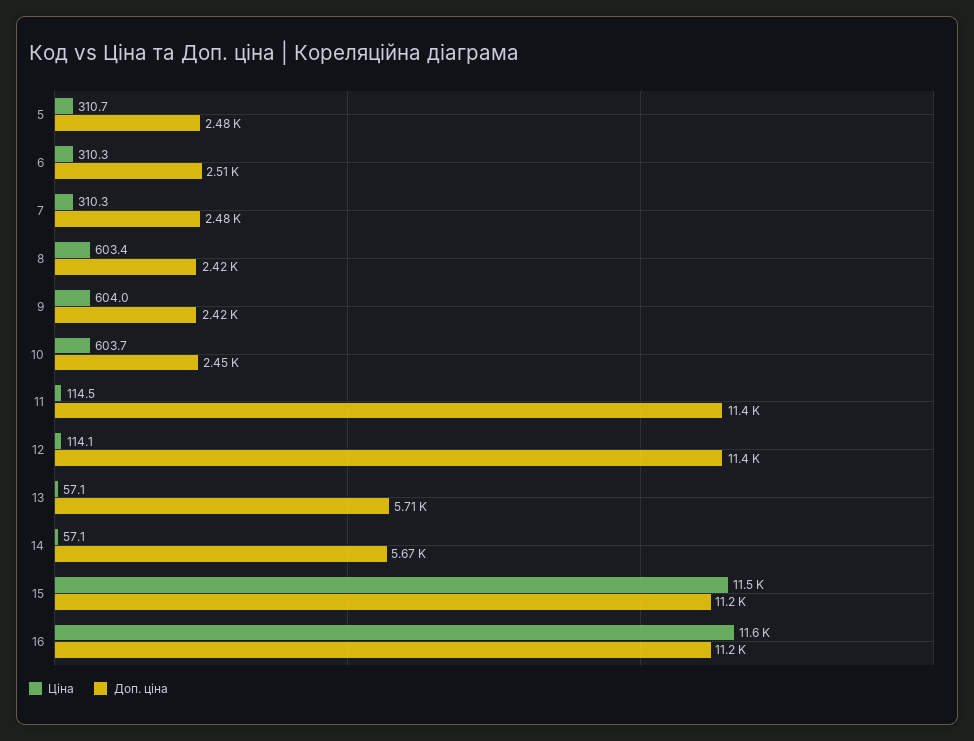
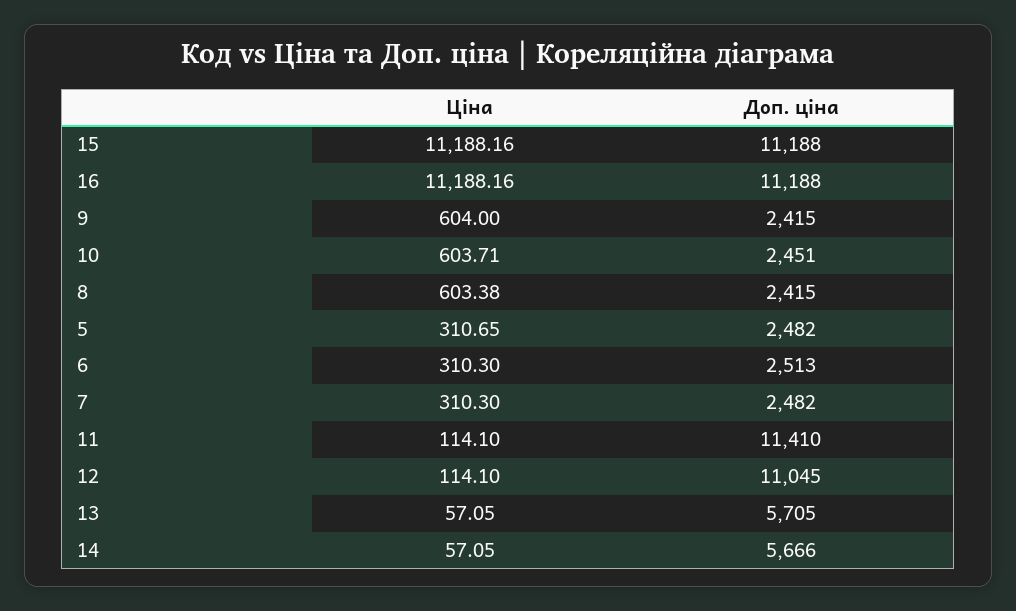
  {
    "Ціна": {
      "5": 310.65,
      "6": 310.3,
      "7": 310.3,
      "8": 603.38,
      "9": 604,
      "10": 603.71,
-     "11": 114.5,
+     "11": 114.1,
      "12": 114.1,
      "13": 57.05,
      "14": 57.05,
-     "15": 11500,
+     "15": 11188.16,
-     "16": 11600
+     "16": 11188.16
    },
    "Доп. ціна": {
      "5": 2482,
      "6": 2513,
      "7": 2482,
      "8": 2415,
      "9": 2415,
      "10": 2451,
      "11": 11410,
-     "12": 11400,
+     "12": 11045,
      "13": 5705,
      "14": 5666,
      "15": 11188,
      "16": 11188
    }
  }

